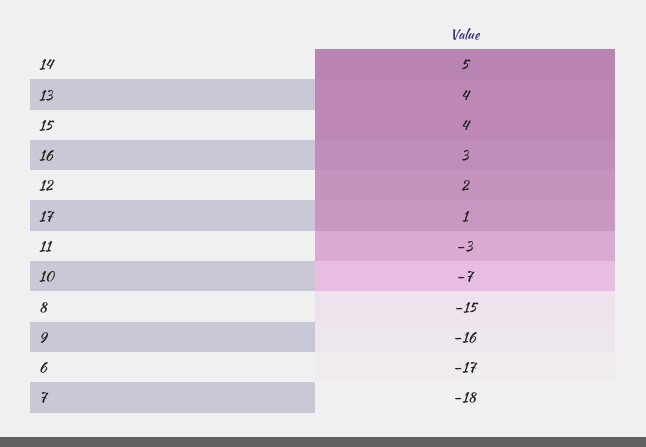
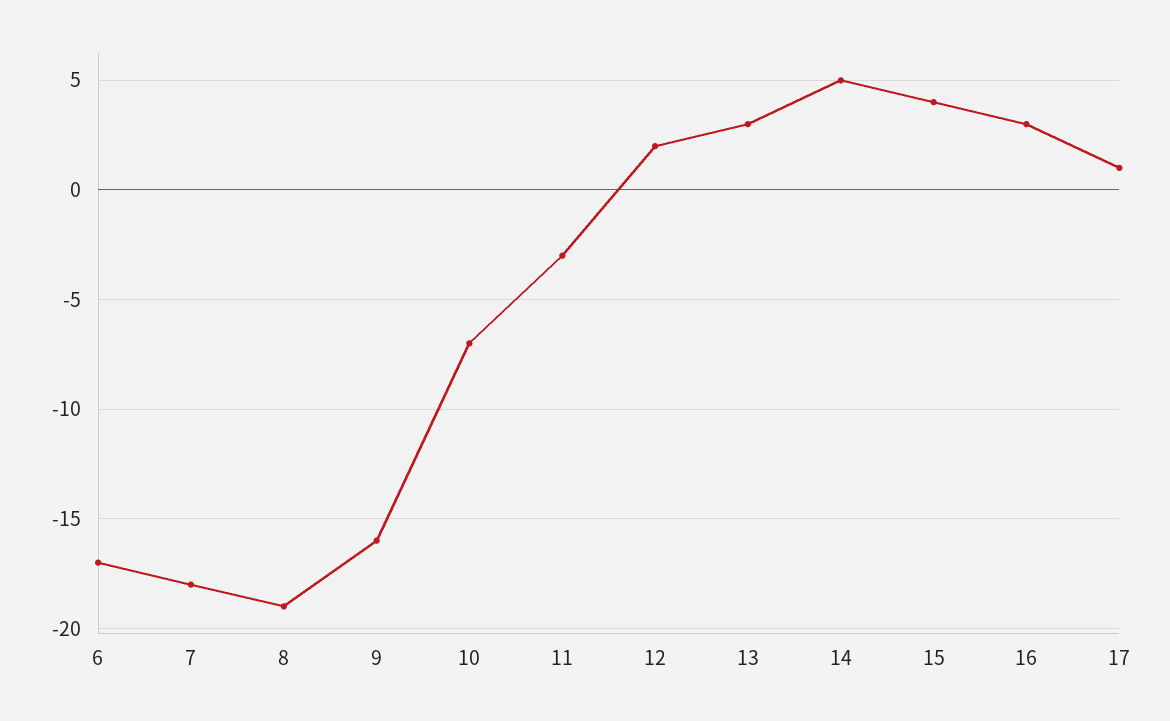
  {
    "14": 5,
-   "13": 4,
+   "13": 3,
    "15": 4,
    "16": 3,
    "12": 2,
    "17": 1,
    "11": -3,
    "10": -7,
-   "8": -15,
+   "8": -19,
    "9": -16,
    "6": -17,
    "7": -18
  }

